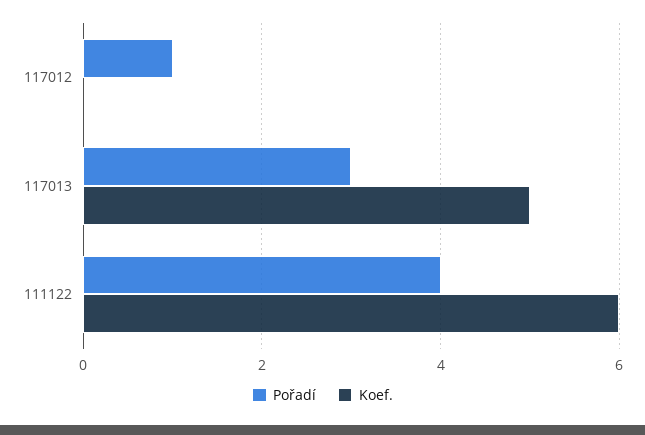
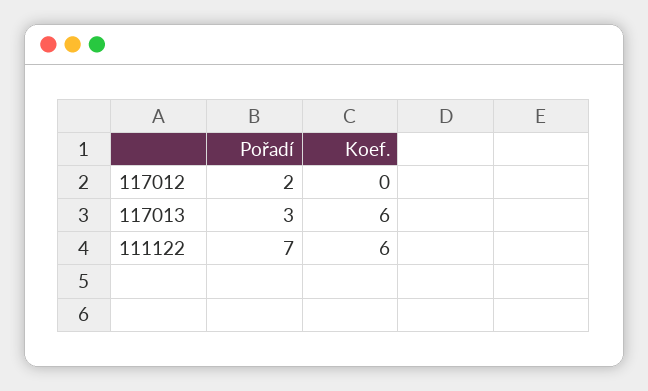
  {
    "Pořadí": {
-     "117012": 1,
+     "117012": 2,
      "117013": 3,
-     "111122": 4
+     "111122": 7
    },
    "Koef.": {
      "117012": 0,
-     "117013": 5,
+     "117013": 6,
      "111122": 6
    }
  }

